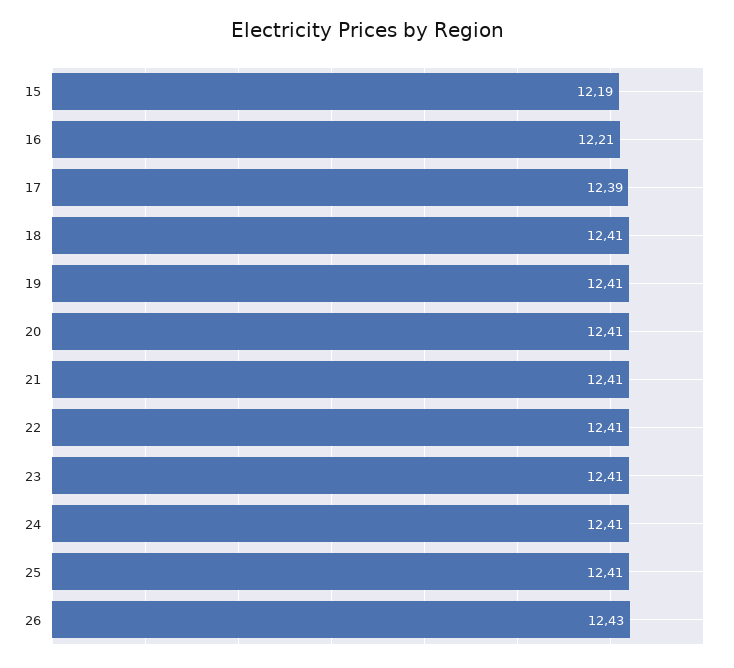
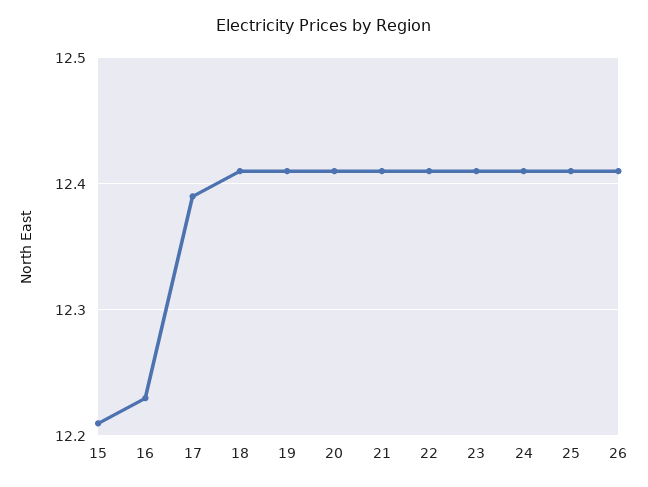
  {
-   "15": 12.19,
+   "15": 12.21,
-   "16": 12.21,
+   "16": 12.23,
    "17": 12.39,
    "18": 12.41,
    "19": 12.41,
    "20": 12.41,
    "21": 12.41,
    "22": 12.41,
    "23": 12.41,
    "24": 12.41,
    "25": 12.41,
-   "26": 12.43
+   "26": 12.41
  }

